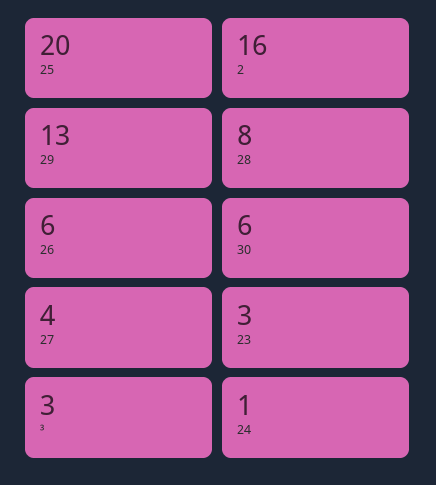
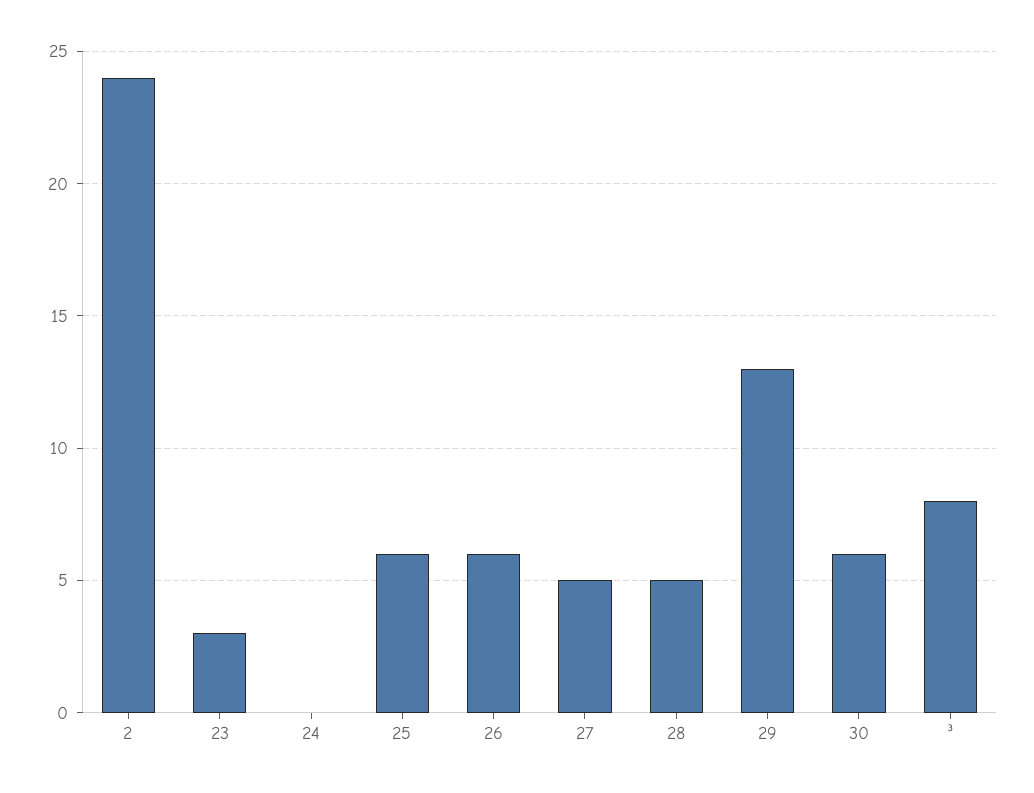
  {
-   "25": 20,
+   "25": 6,
-   "2": 16,
+   "2": 24,
    "29": 13,
-   "28": 8,
+   "28": 5,
    "26": 6,
    "30": 6,
-   "27": 4,
+   "27": 5,
    "23": 3,
-   "³": 3,
+   "³": 8,
-   "24": 1
+   "24": 0
  }

